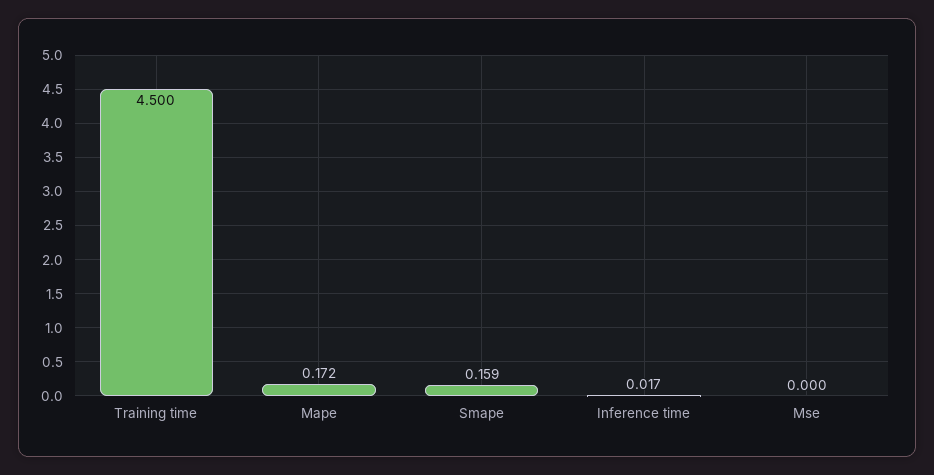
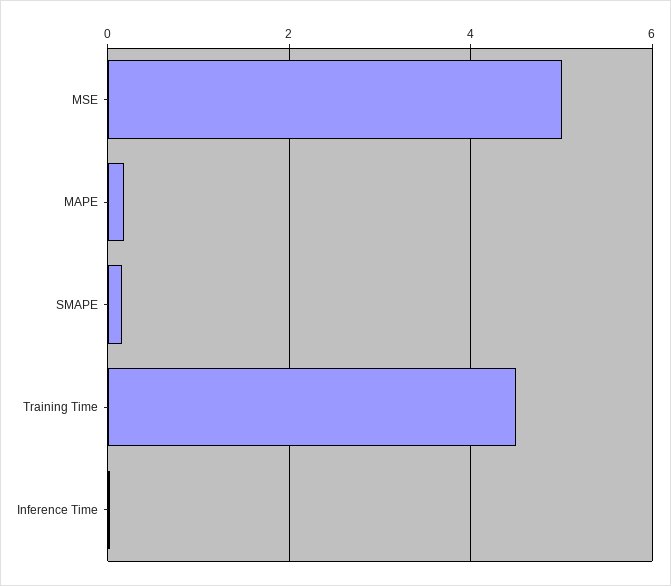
  {
    "Training time": 4.5,
    "Mape": 0.172,
    "Smape": 0.159,
    "Inference time": 0.017,
-   "Mse": 0
+   "Mse": 5
  }

